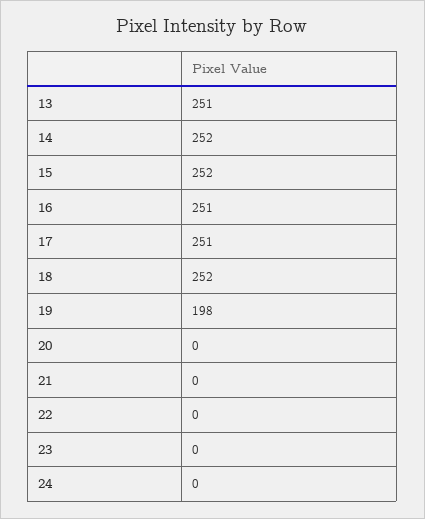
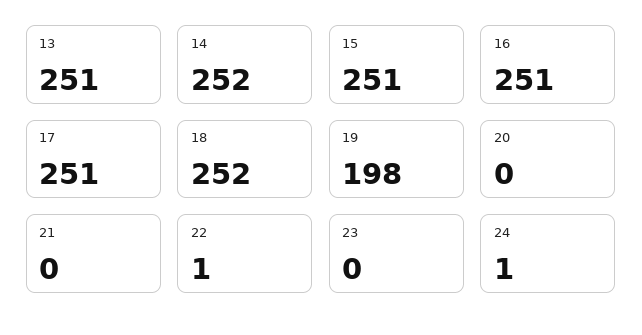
  {
    "13": 251,
    "14": 252,
-   "15": 252,
+   "15": 251,
    "16": 251,
    "17": 251,
    "18": 252,
    "19": 198,
    "20": 0,
    "21": 0,
-   "22": 0,
+   "22": 1,
    "23": 0,
-   "24": 0
+   "24": 1
  }

